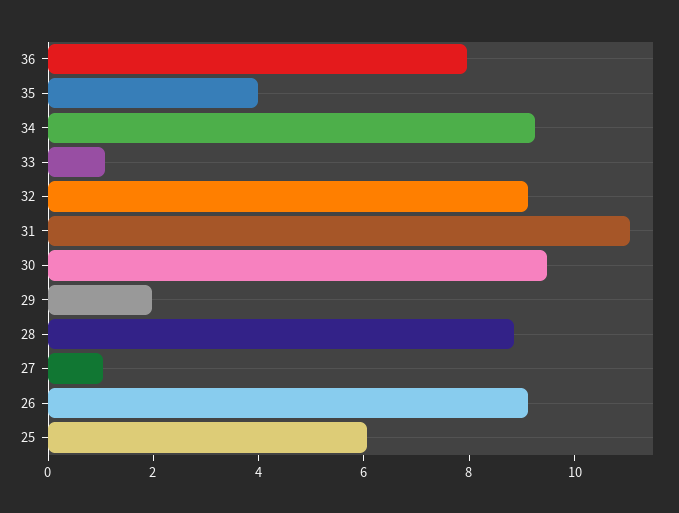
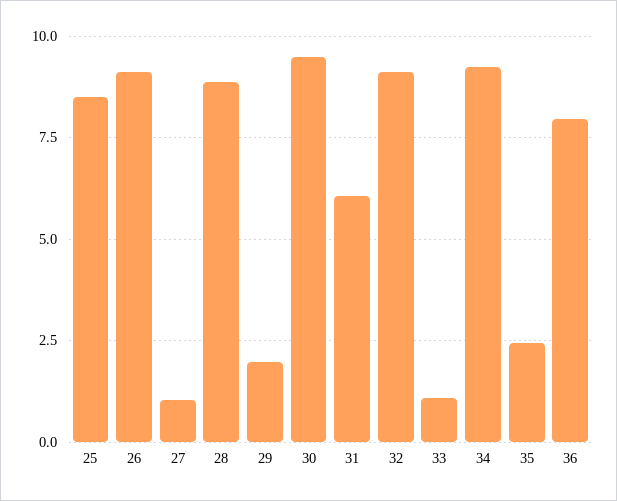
  {
    "36": 8,
-   "35": 4,
+   "35": 2.5,
    "34": 9.25,
    "33": 1,
    "32": 9,
-   "31": 11,
+   "31": 6,
    "30": 9.5,
    "29": 2,
    "28": 8.75,
    "27": 1,
    "26": 9,
-   "25": 6
+   "25": 8.5
  }

